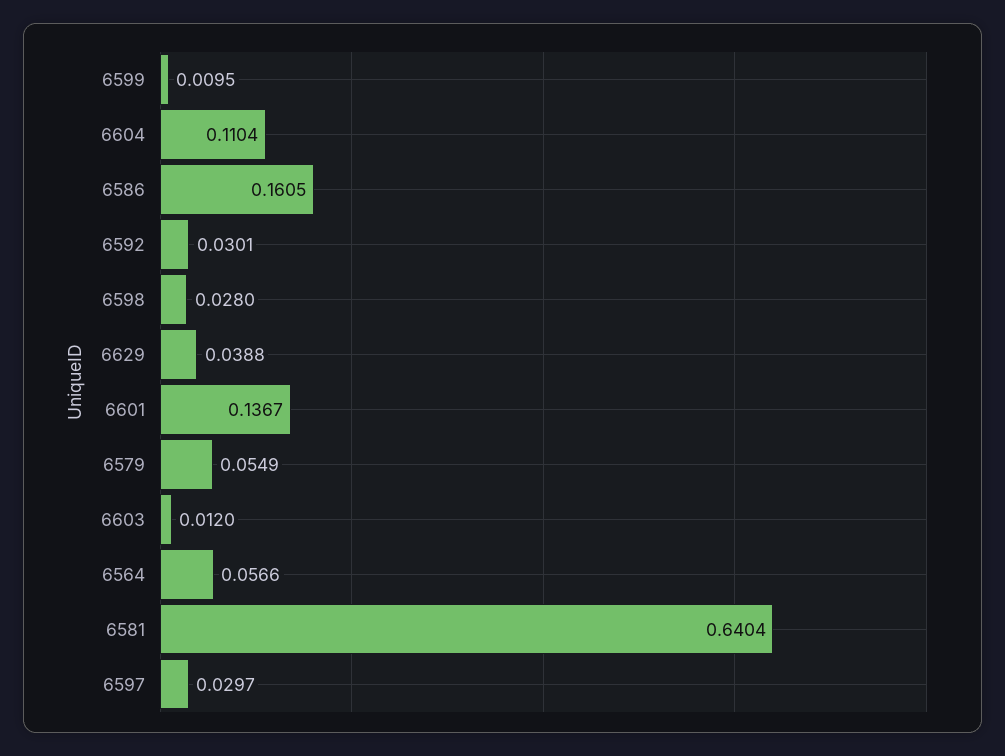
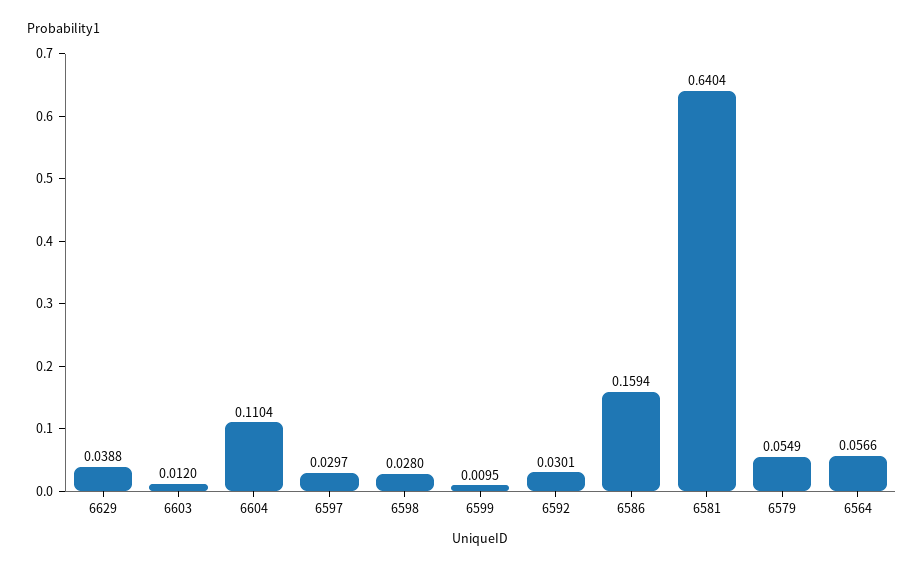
  {
    "6599": 0.0095,
    "6604": 0.1104,
-   "6586": 0.1605,
+   "6586": 0.1594,
    "6592": 0.0301,
    "6598": 0.028,
    "6629": 0.0388,
-   "6601": 0.1367,
    "6579": 0.0549,
    "6603": 0.012,
    "6564": 0.0566,
    "6581": 0.6404,
    "6597": 0.0297
  }

